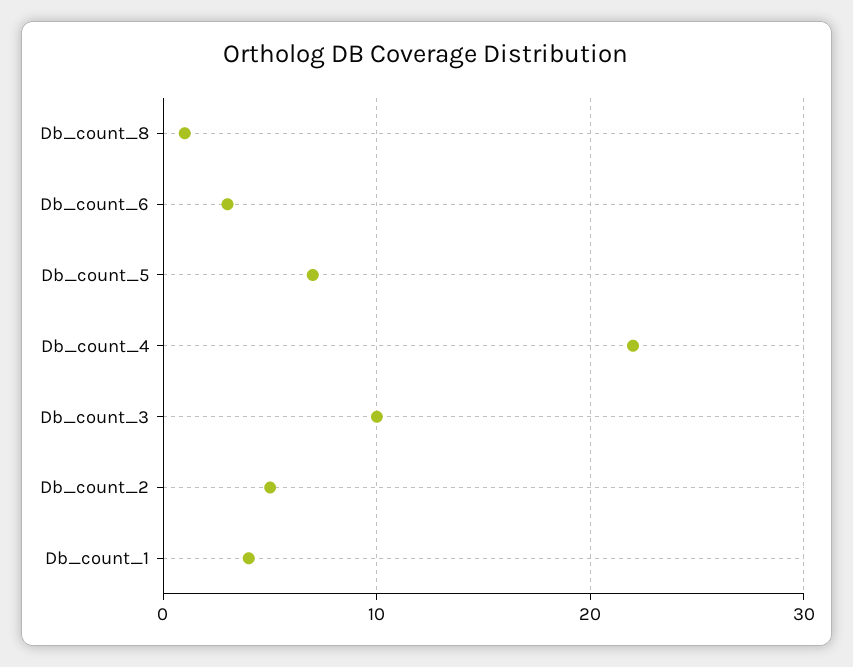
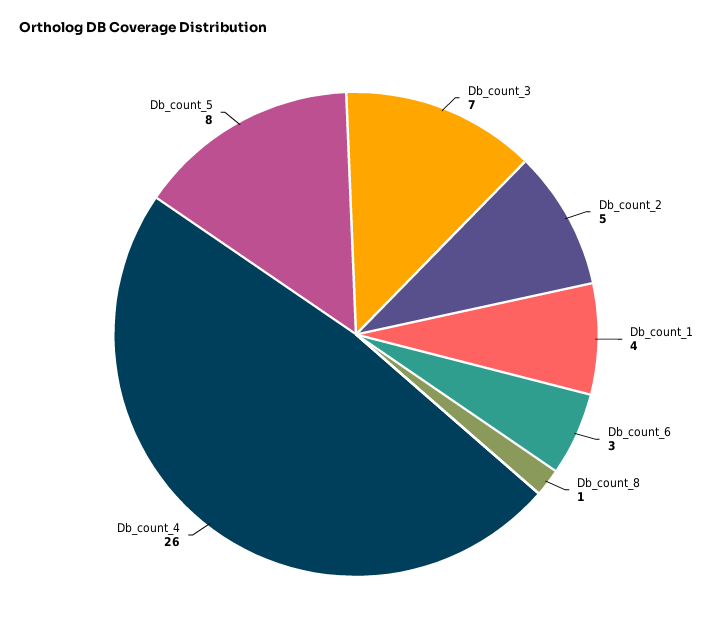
  {
    "Db_count_8": 1,
    "Db_count_6": 3,
-   "Db_count_5": 7,
+   "Db_count_5": 8,
-   "Db_count_4": 22,
+   "Db_count_4": 26,
-   "Db_count_3": 10,
+   "Db_count_3": 7,
    "Db_count_2": 5,
    "Db_count_1": 4
  }

